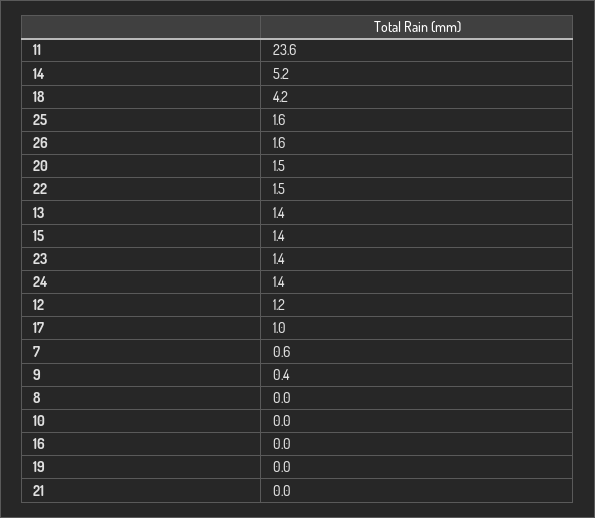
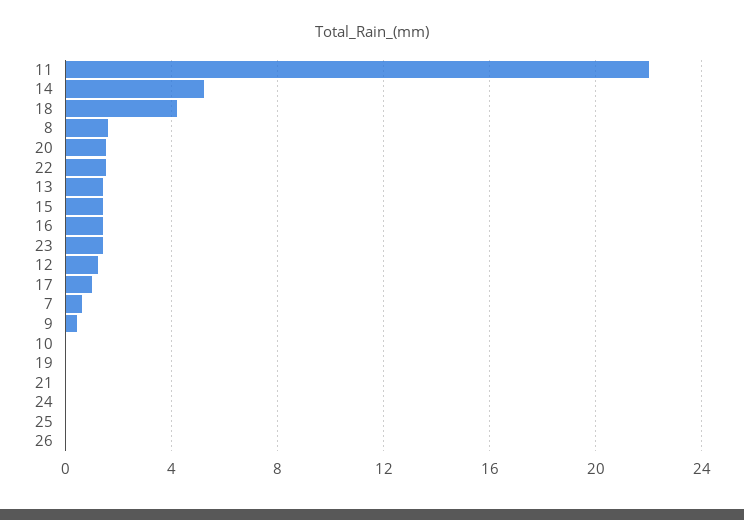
  {
-   "11": 23.6,
+   "11": 22,
    "14": 5.2,
    "18": 4.2,
-   "25": 1.6,
+   "25": 0,
-   "26": 1.6,
+   "26": 0,
    "20": 1.5,
    "22": 1.5,
    "13": 1.4,
    "15": 1.4,
    "23": 1.4,
-   "24": 1.4,
+   "24": 0,
    "12": 1.2,
    "17": 1,
    "7": 0.6,
    "9": 0.4,
-   "8": 0,
+   "8": 1.5,
    "10": 0,
-   "16": 0,
+   "16": 1.5,
    "19": 0,
    "21": 0
  }

